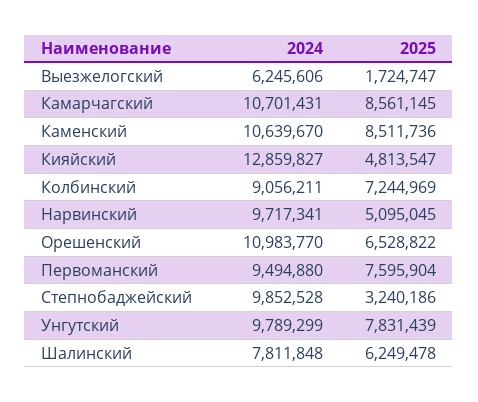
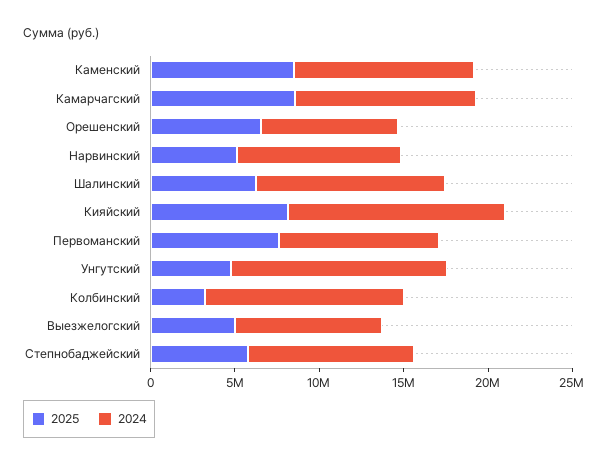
  {
    "2024": {
-     "Выезжелогский": 6245606,
+     "Выезжелогский": 9000000,
      "Камарчагский": 10701431,
      "Каменский": 10639670,
      "Кияйский": 12859827,
-     "Колбинский": 9056211,
+     "Колбинский": 12000000,
      "Нарвинский": 9717341,
-     "Орешенский": 10983770,
+     "Орешенский": 8000000,
      "Первоманский": 9494880,
      "Степнобаджейский": 9852528,
-     "Унгутский": 9789299,
+     "Унгутский": 13000000,
-     "Шалинский": 7811848
+     "Шалинский": 11000000
    },
    "2025": {
-     "Выезжелогский": 1724747,
+     "Выезжелогский": 5000000,
      "Камарчагский": 8561145,
      "Каменский": 8511736,
-     "Кияйский": 4813547,
+     "Кияйский": 8000000,
-     "Колбинский": 7244969,
+     "Колбинский": 3000000,
      "Нарвинский": 5095045,
      "Орешенский": 6528822,
      "Первоманский": 7595904,
-     "Степнобаджейский": 3240186,
+     "Степнобаджейский": 6000000,
-     "Унгутский": 7831439,
+     "Унгутский": 5000000,
      "Шалинский": 6249478
    }
  }

